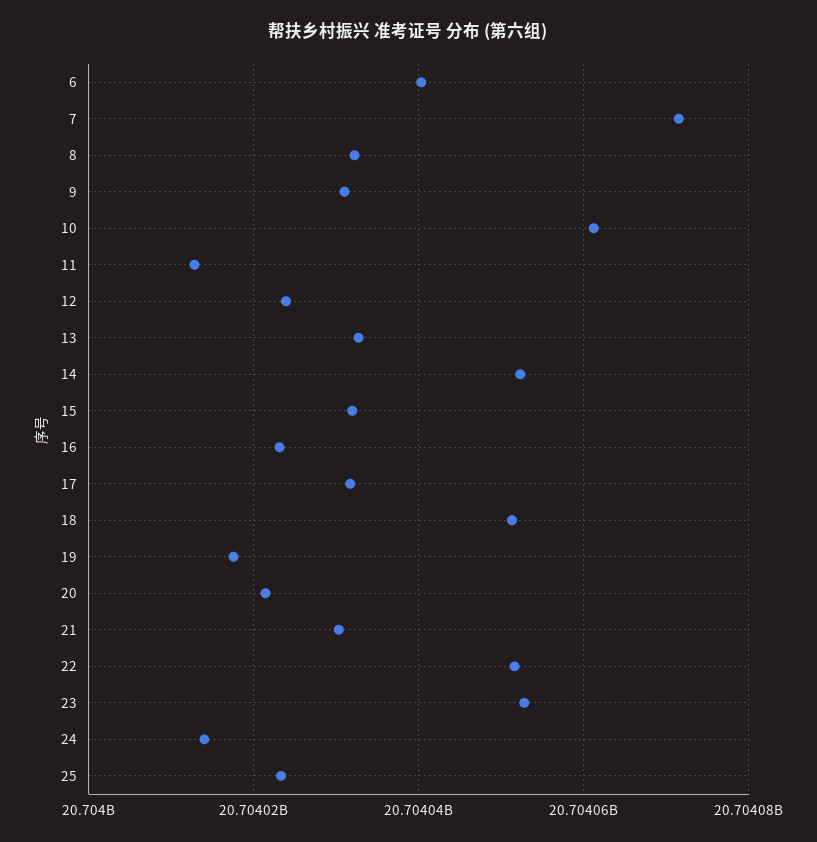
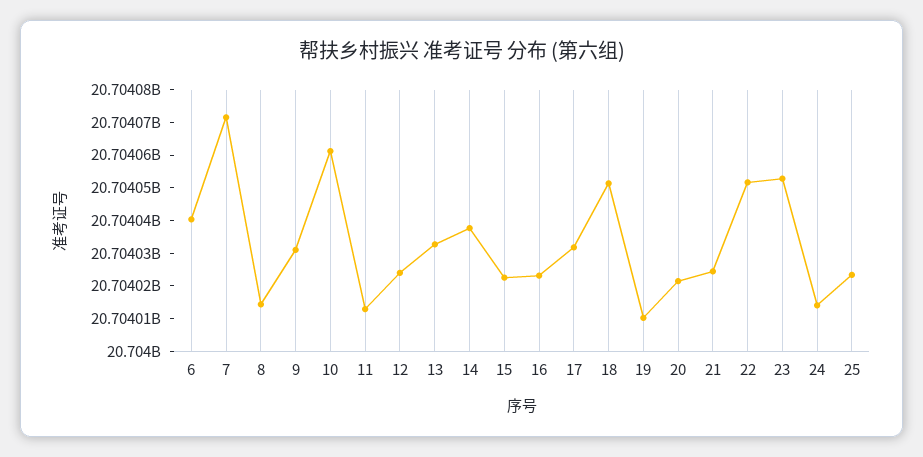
  {
    "6": 20704040000,
    "7": 20704072000,
-   "8": 20704032000,
+   "8": 20704015000,
    "9": 20704032000,
    "10": 20704062000,
    "11": 20704012000,
    "12": 20704024000,
    "13": 20704032000,
-   "14": 20704052000,
+   "14": 20704037500,
-   "15": 20704032000,
+   "15": 20704022500,
    "16": 20704024000,
    "17": 20704032000,
    "18": 20704052000,
-   "19": 20704018000,
+   "19": 20704010000,
    "20": 20704022000,
-   "21": 20704030000,
+   "21": 20704025000,
    "22": 20704052000,
    "23": 20704052000,
    "24": 20704014000,
    "25": 20704024000
  }

